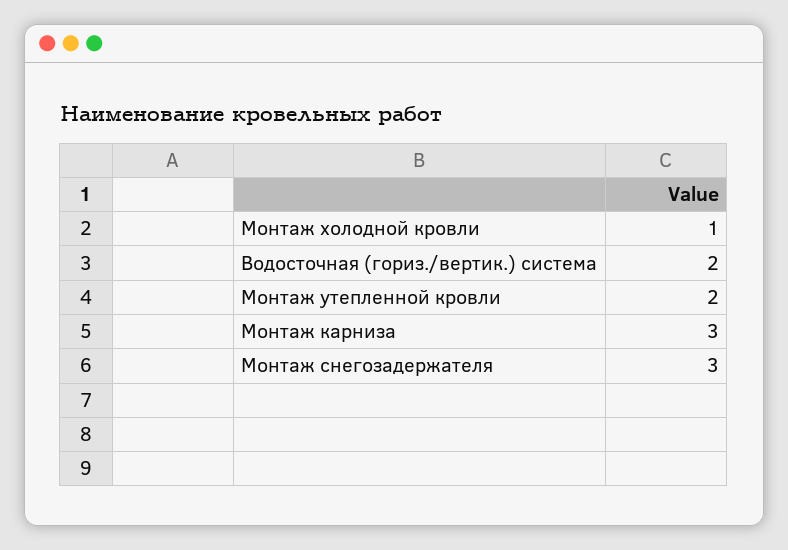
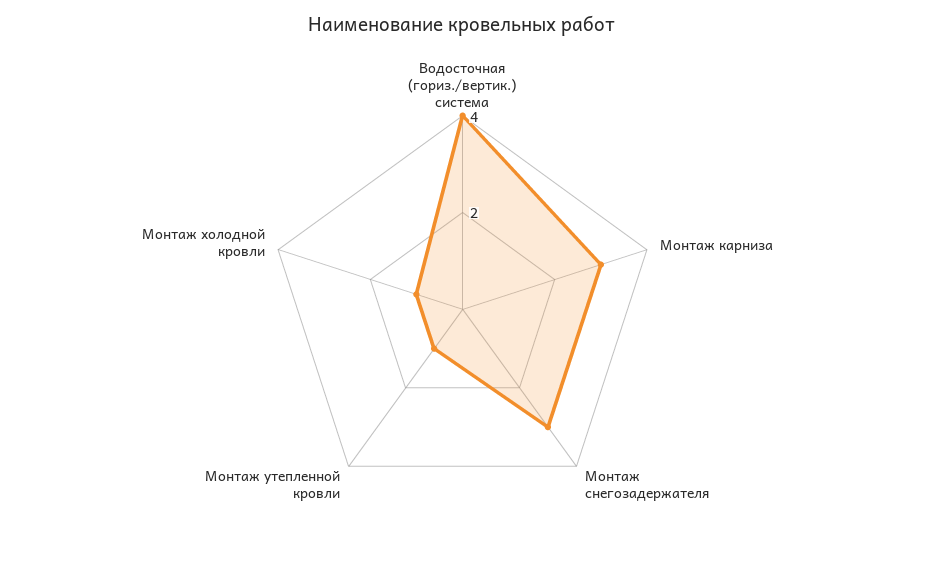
  {
    "Монтаж холодной кровли": 1,
-   "Водосточная (гориз./вертик.) система": 2,
+   "Водосточная (гориз./вертик.) система": 4,
-   "Монтаж утепленной кровли": 2,
+   "Монтаж утепленной кровли": 1,
    "Монтаж карниза": 3,
    "Монтаж снегозадержателя": 3
  }

